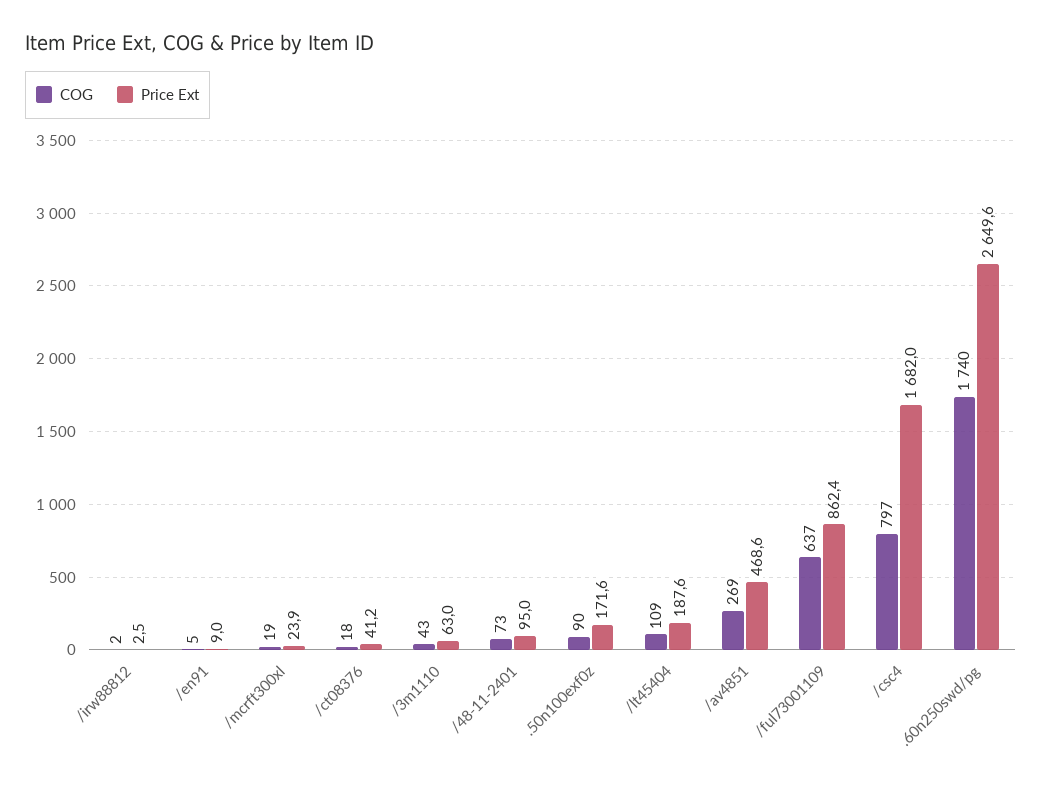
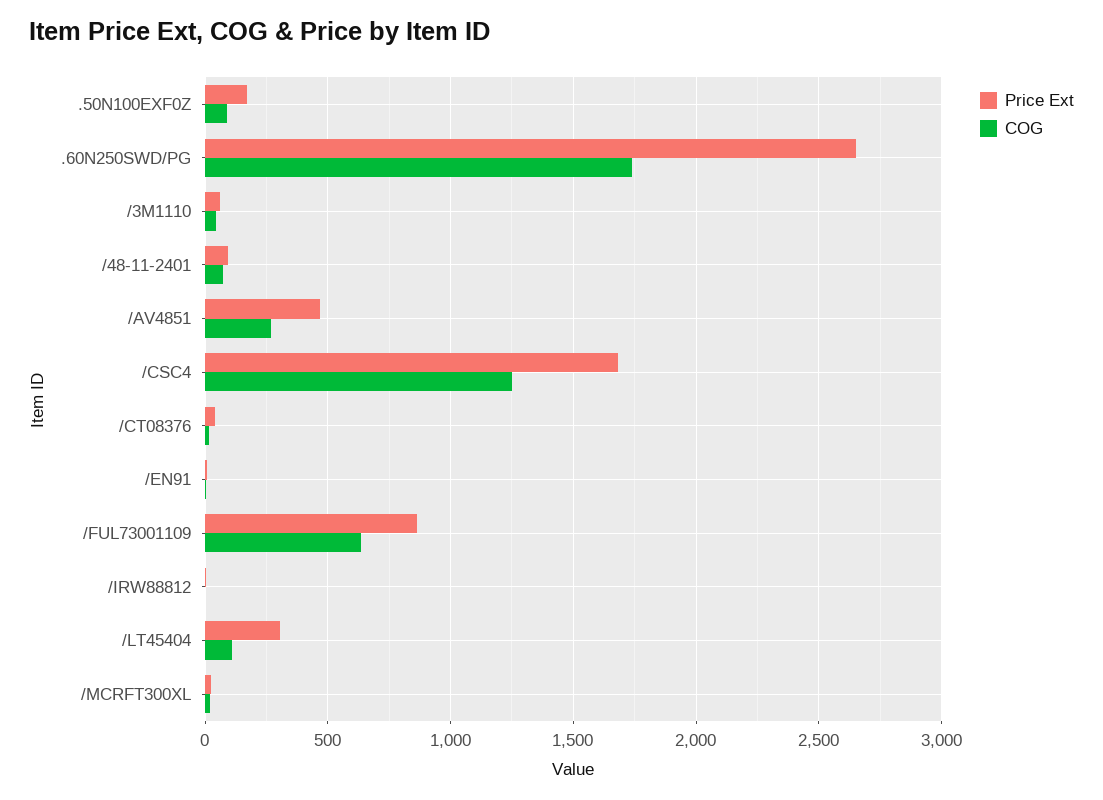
  {
    "COG": {
      "/irw88812": 2,
      "/en91": 5,
      "/mcrft300xl": 19,
      "/ct08376": 18,
      "/3m1110": 43,
      "/48-11-2401": 73,
      ".50n100exf0z": 90,
      "/lt45404": 109,
      "/av4851": 269,
      "/ful73001109": 637,
-     "/csc4": 797,
+     "/csc4": 1250,
      ".60n250swd/pg": 1740
    },
    "Price Ext": {
      "/irw88812": 2.5,
      "/en91": 9,
      "/mcrft300xl": 23.9,
      "/ct08376": 41.2,
      "/3m1110": 63,
      "/48-11-2401": 95,
      ".50n100exf0z": 171.6,
-     "/lt45404": 187.6,
+     "/lt45404": 300,
      "/av4851": 468.6,
      "/ful73001109": 862.4,
      "/csc4": 1682,
      ".60n250swd/pg": 2649.6
    }
  }

